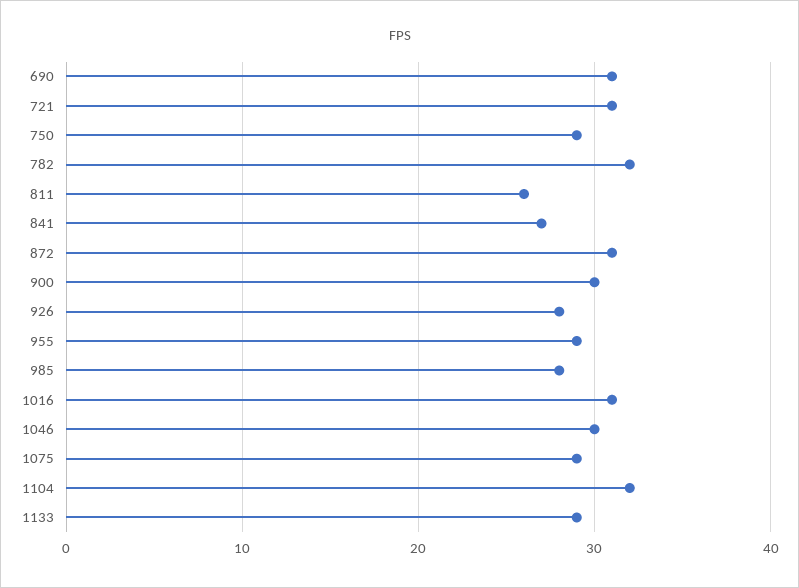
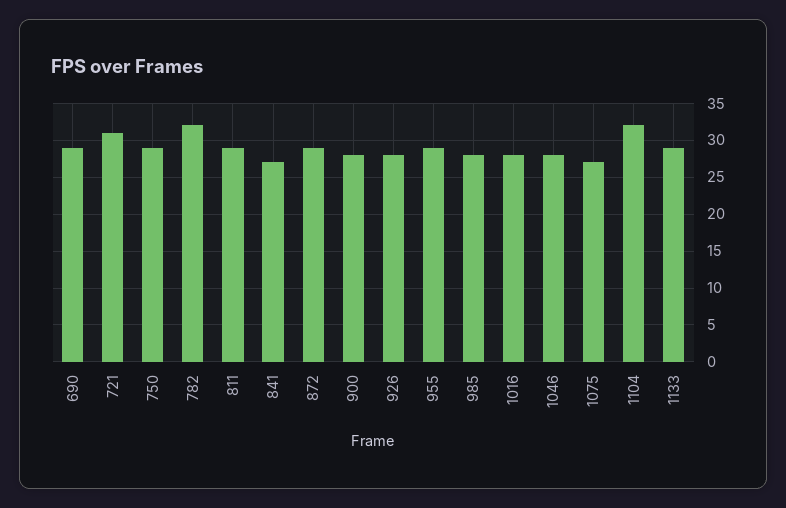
  {
-   "690": 31,
+   "690": 29,
    "721": 31,
    "750": 29,
    "782": 32,
-   "811": 26,
+   "811": 29,
    "841": 27,
-   "872": 31,
+   "872": 29,
-   "900": 30,
+   "900": 28,
    "926": 28,
    "955": 29,
    "985": 28,
-   "1016": 31,
+   "1016": 28,
-   "1046": 30,
+   "1046": 28,
-   "1075": 29,
+   "1075": 27,
    "1104": 32,
    "1133": 29
  }

